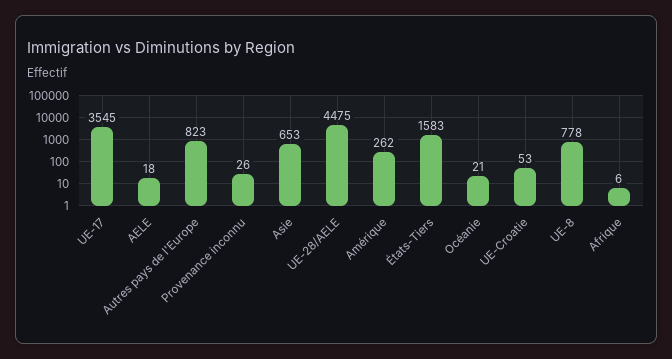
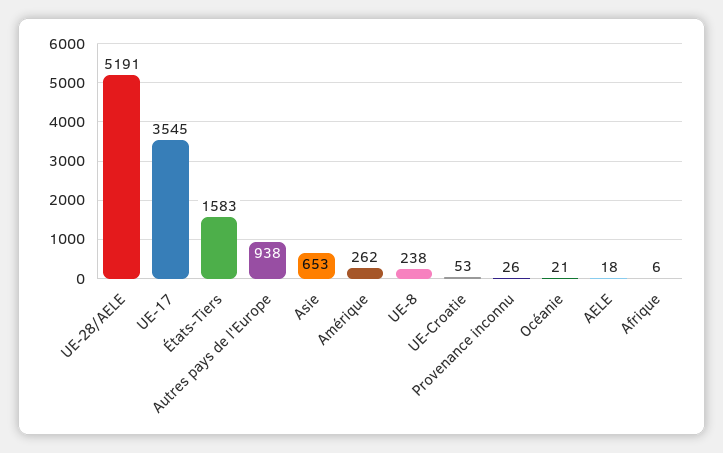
  {
    "UE-17": 3545,
    "AELE": 18,
-   "Autres pays de l'Europe": 823,
+   "Autres pays de l'Europe": 938,
    "Provenance inconnu": 26,
    "Asie": 653,
-   "UE-28/AELE": 4475,
+   "UE-28/AELE": 5191,
    "Amérique": 262,
    "États-Tiers": 1583,
    "Océanie": 21,
    "UE-Croatie": 53,
-   "UE-8": 778,
+   "UE-8": 238,
    "Afrique": 6
  }

